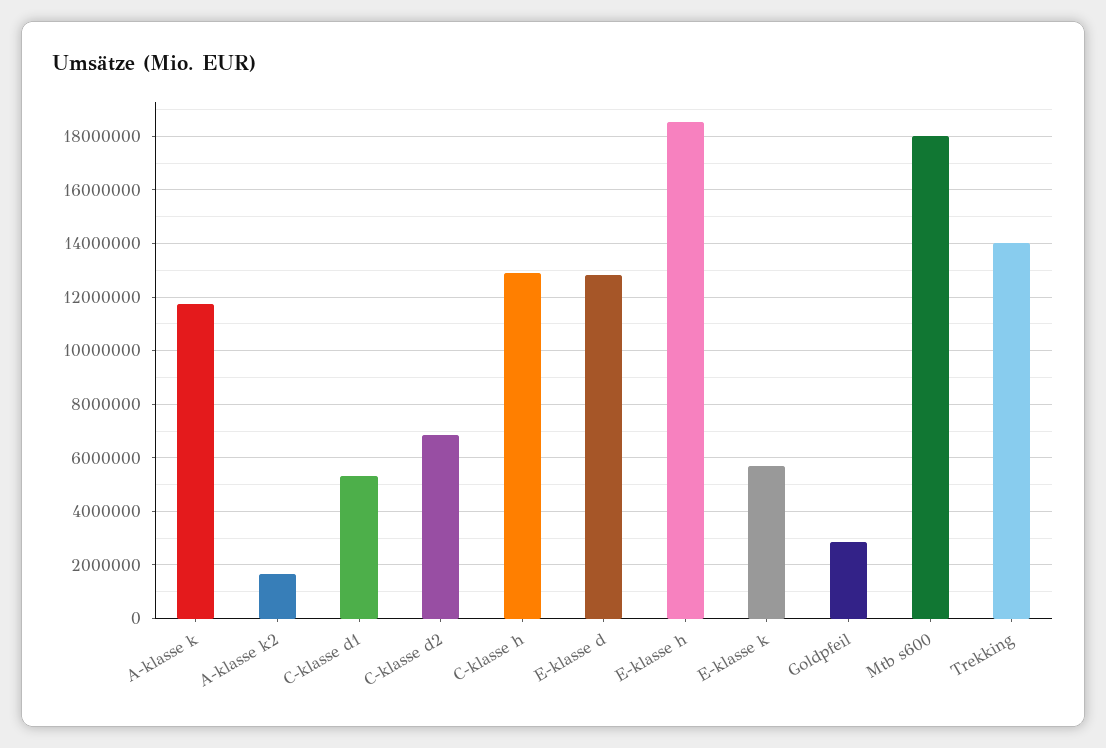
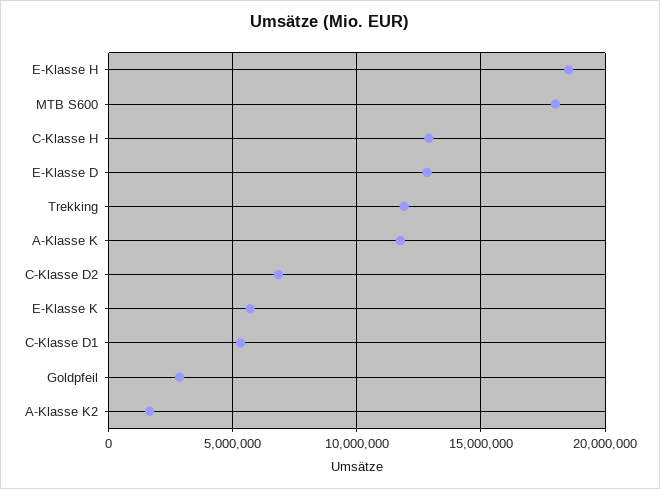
  {
    "A-klasse k": 11750000,
    "A-klasse k2": 1750000,
    "C-klasse d1": 5250000,
    "C-klasse d2": 6750000,
    "C-klasse h": 13000000,
    "E-klasse d": 12750000,
    "E-klasse h": 18500000,
    "E-klasse k": 5750000,
    "Goldpfeil": 2750000,
    "Mtb s600": 18000000,
-   "Trekking": 14000000
+   "Trekking": 12000000
  }

